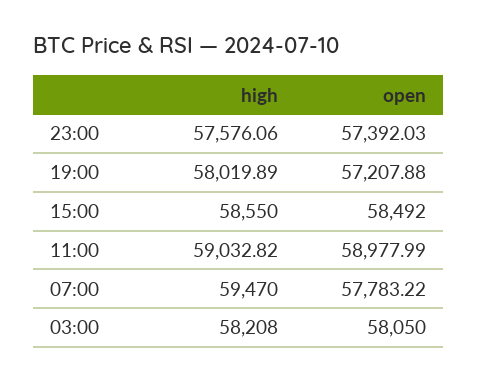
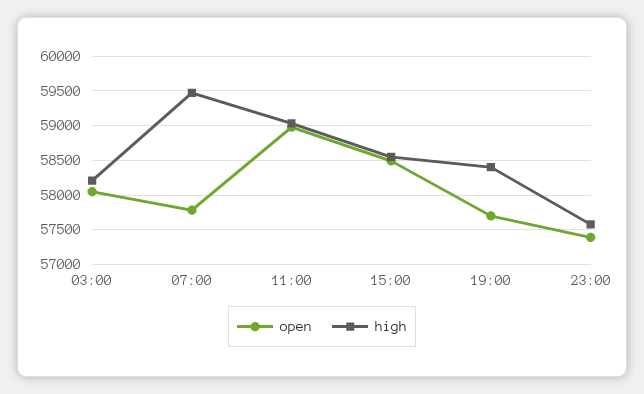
  {
    "high": {
      "23:00": 57576.06,
-     "19:00": 58019.89,
+     "19:00": 58400,
      "15:00": 58550,
      "11:00": 59032.82,
      "07:00": 59470,
      "03:00": 58208
    },
    "open": {
      "23:00": 57392.03,
-     "19:00": 57207.88,
+     "19:00": 57700,
      "15:00": 58492,
      "11:00": 58977.99,
      "07:00": 57783.22,
      "03:00": 58050
    }
  }

